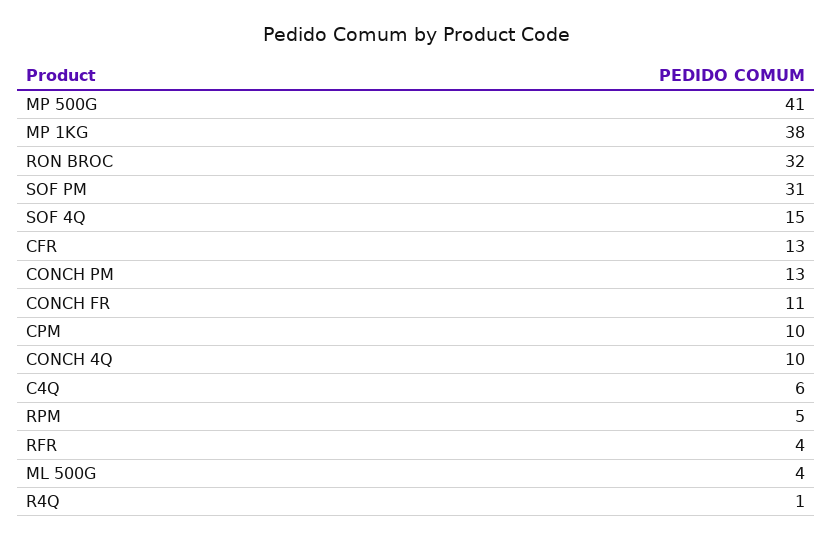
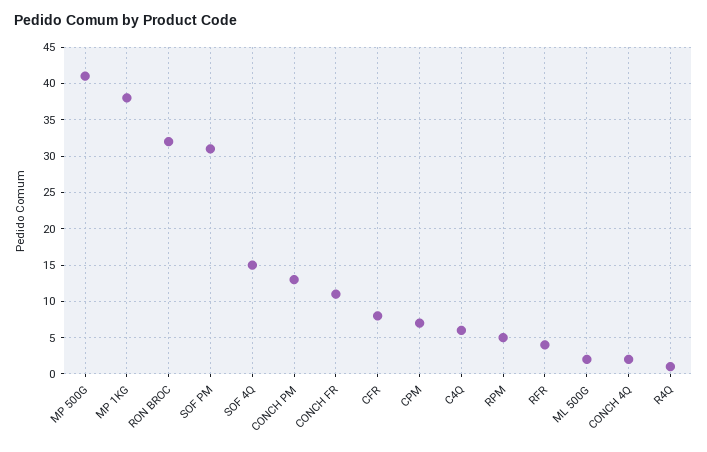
  {
    "MP 500G": 41,
    "MP 1KG": 38,
    "RON BROC": 32,
    "SOF PM": 31,
    "SOF 4Q": 15,
-   "CFR": 13,
+   "CFR": 8,
    "CONCH PM": 13,
    "CONCH FR": 11,
-   "CPM": 10,
+   "CPM": 7,
-   "CONCH 4Q": 10,
+   "CONCH 4Q": 2,
    "C4Q": 6,
    "RPM": 5,
    "RFR": 4,
-   "ML 500G": 4,
+   "ML 500G": 2,
    "R4Q": 1
  }

